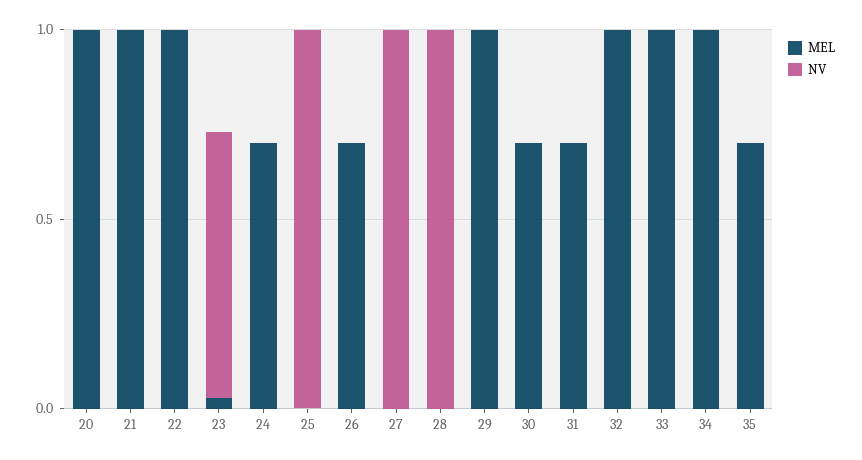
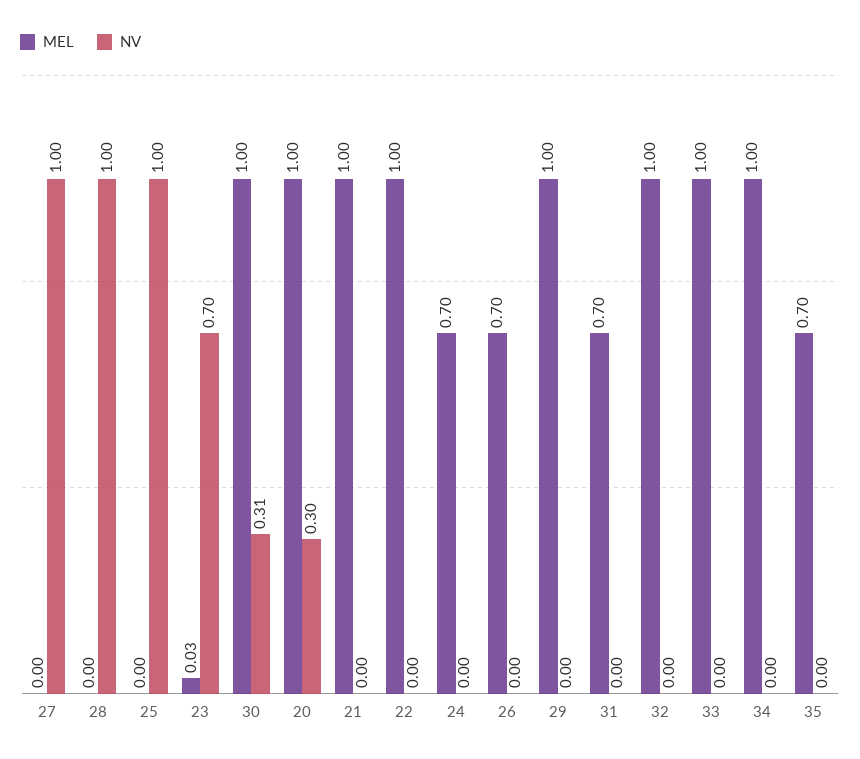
  {
    "MEL": {
      "20": 1,
      "21": 1,
      "22": 1,
      "23": 0.03,
      "24": 0.7,
      "25": 0,
      "26": 0.7,
      "27": 0,
      "28": 0,
      "29": 1,
-     "30": 0.7,
+     "30": 1,
      "31": 0.7,
      "32": 1,
      "33": 1,
      "34": 1,
      "35": 0.7
    },
    "NV": {
-     "20": 0,
+     "20": 0.3,
      "21": 0,
      "22": 0,
      "23": 0.7,
      "24": 0,
      "25": 1,
      "26": 0,
      "27": 1,
      "28": 1,
      "29": 0,
-     "30": 0,
+     "30": 0.31,
      "31": 0,
      "32": 0,
      "33": 0,
      "34": 0,
      "35": 0
    }
  }

